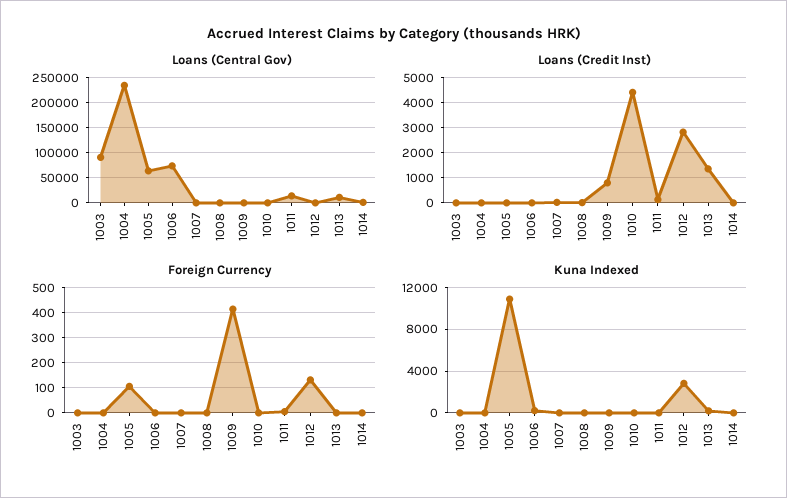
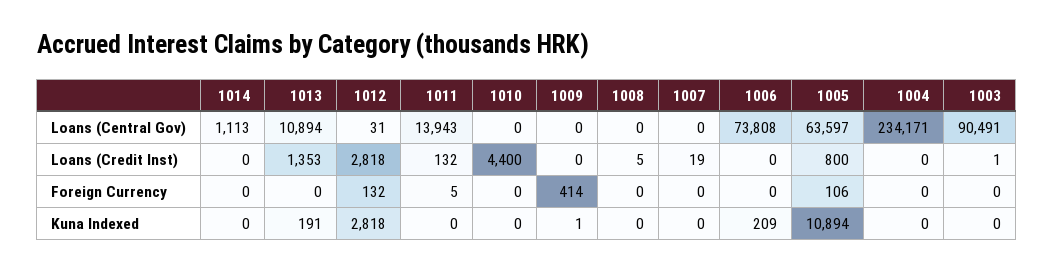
  {
    "Loans (Central Gov)": {
      "1003": 90491,
      "1004": 234171,
      "1005": 63597,
      "1006": 73808,
      "1007": 0,
      "1008": 0,
      "1009": 0,
      "1010": 0,
      "1011": 13943,
      "1012": 31,
      "1013": 10894,
      "1014": 1113
    },
    "Loans (Credit Inst)": {
      "1003": 1,
      "1004": 0,
-     "1005": 0,
+     "1005": 800,
      "1006": 0,
      "1007": 19,
      "1008": 5,
-     "1009": 750,
+     "1009": 0,
      "1010": 4400,
      "1011": 132,
      "1012": 2818,
      "1013": 1353,
      "1014": 0
    },
    "Foreign Currency": {
      "1003": 0,
      "1004": 0,
      "1005": 106,
      "1006": 0,
      "1007": 0,
      "1008": 0,
      "1009": 414,
      "1010": 0,
      "1011": 5,
      "1012": 132,
      "1013": 0,
      "1014": 0
    },
    "Kuna Indexed": {
      "1003": 0,
      "1004": 0,
      "1005": 10894,
      "1006": 209,
      "1007": 0,
      "1008": 0,
      "1009": 1,
      "1010": 0,
      "1011": 0,
      "1012": 2818,
      "1013": 191,
      "1014": 0
    }
  }

